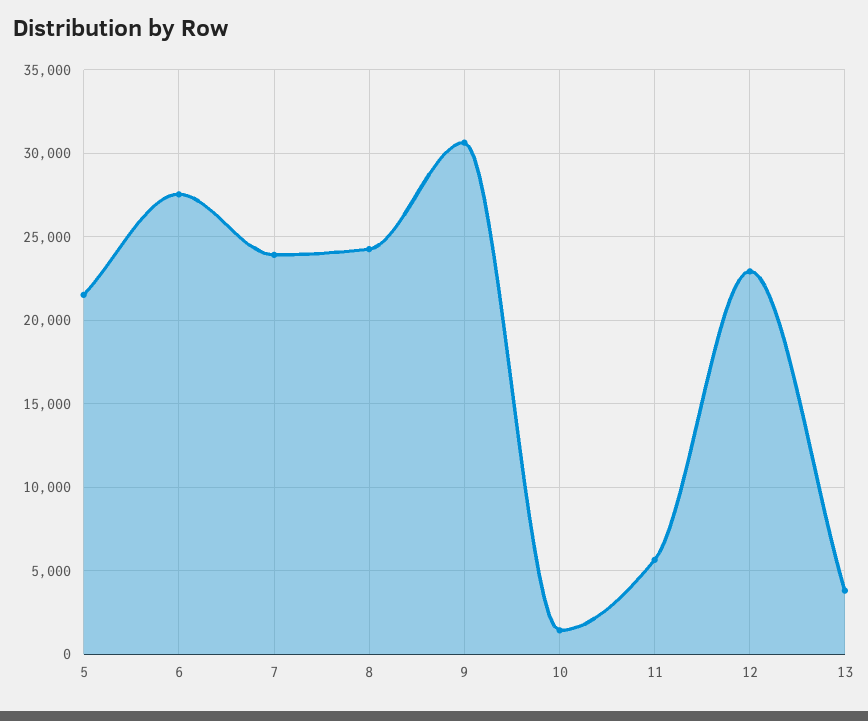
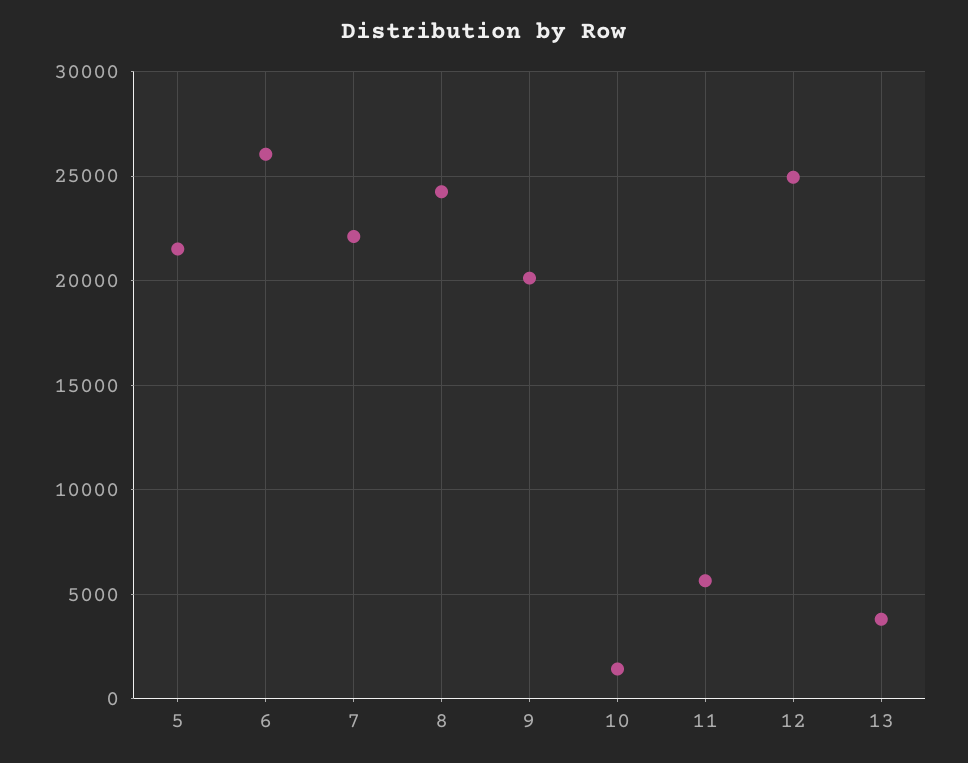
  {
    "5": 21500,
-   "6": 27500,
+   "6": 26000,
-   "7": 24000,
+   "7": 22000,
    "8": 24500,
-   "9": 30500,
+   "9": 20000,
    "10": 1500,
    "11": 5500,
-   "12": 23000,
+   "12": 25000,
    "13": 4000
  }

